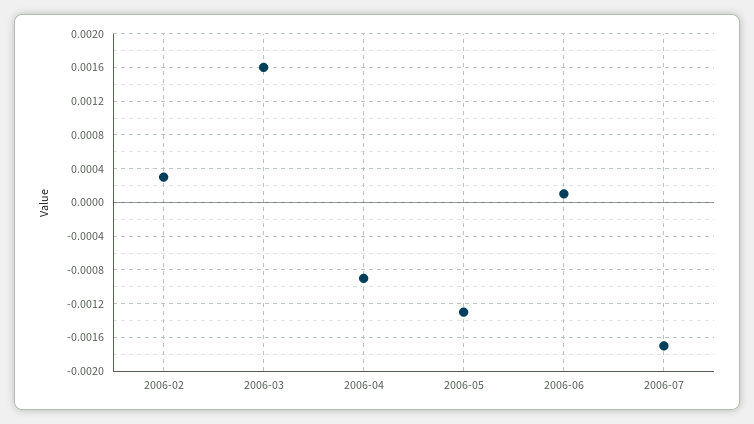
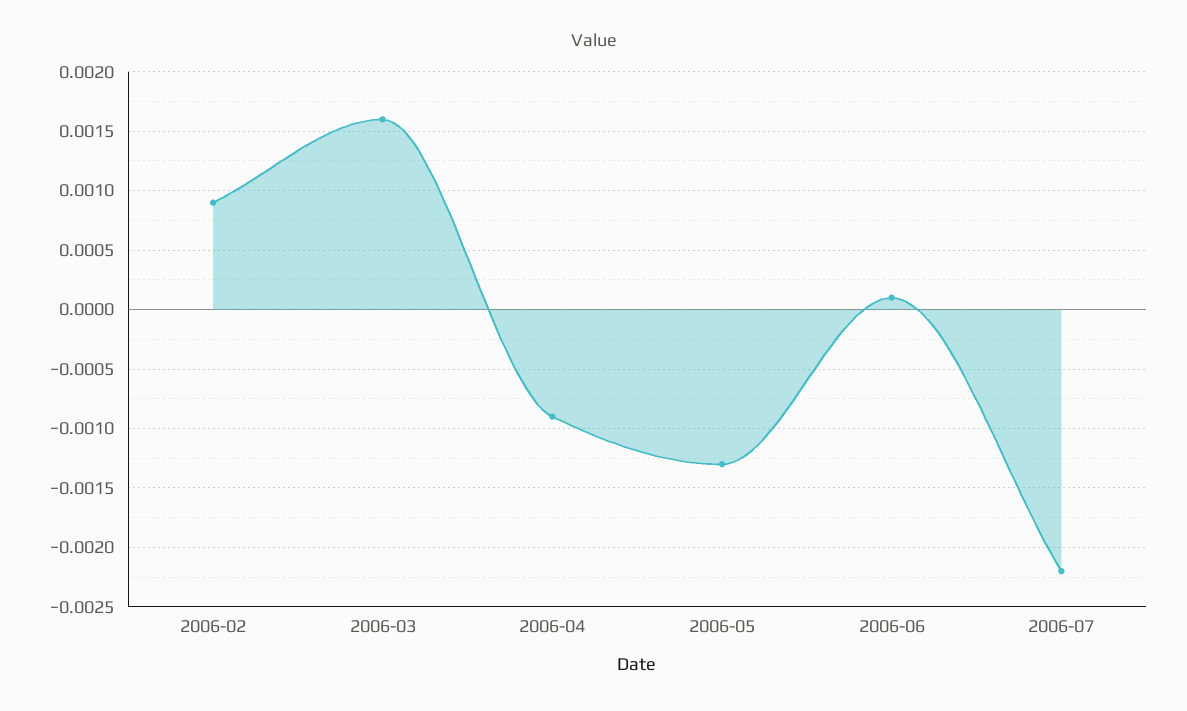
  {
-   "2006-02": 0.0003,
+   "2006-02": 0.0009,
    "2006-03": 0.0016,
    "2006-04": -0.0009,
    "2006-05": -0.0013,
    "2006-06": 0.0001,
-   "2006-07": -0.0017
+   "2006-07": -0.0022
  }

